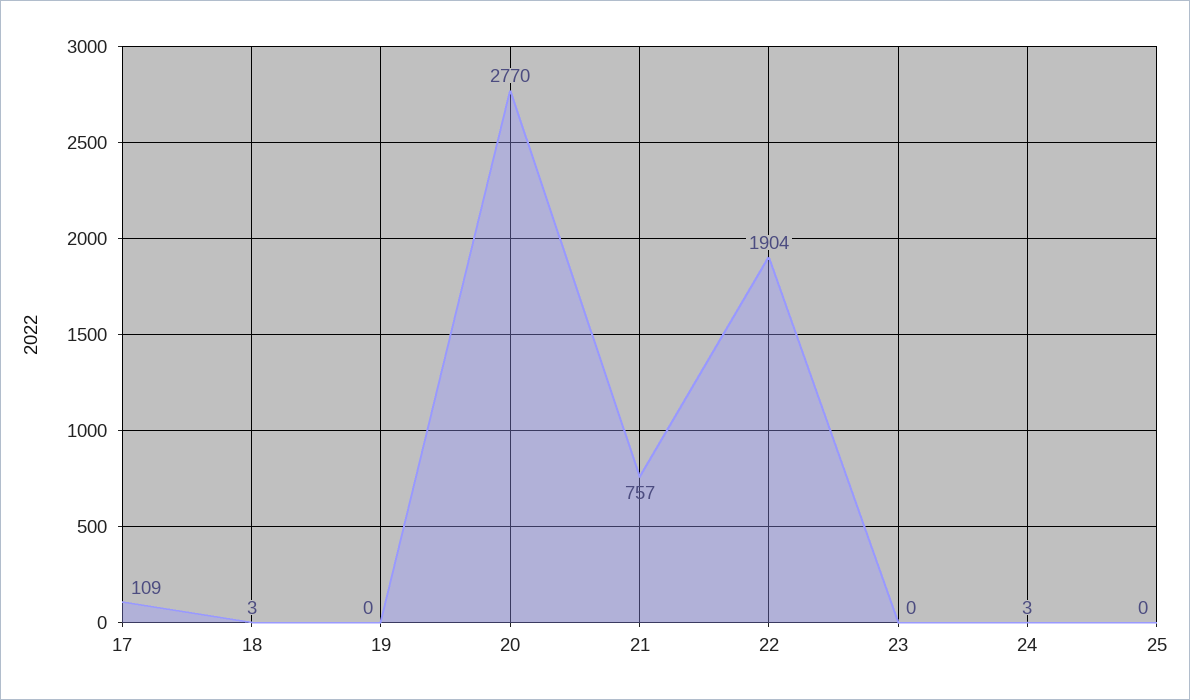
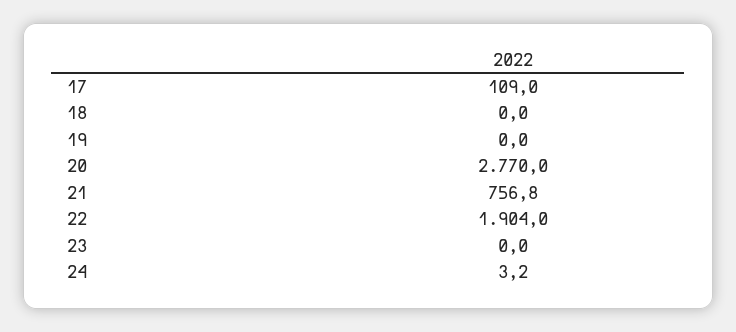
  {
    "17": 109,
-   "18": 3,
+   "18": 0,
    "19": 0,
    "20": 2770,
    "21": 756.8,
    "22": 1904,
    "23": 0,
-   "24": 3.2,
+   "24": 3.2
-   "25": 0
  }

